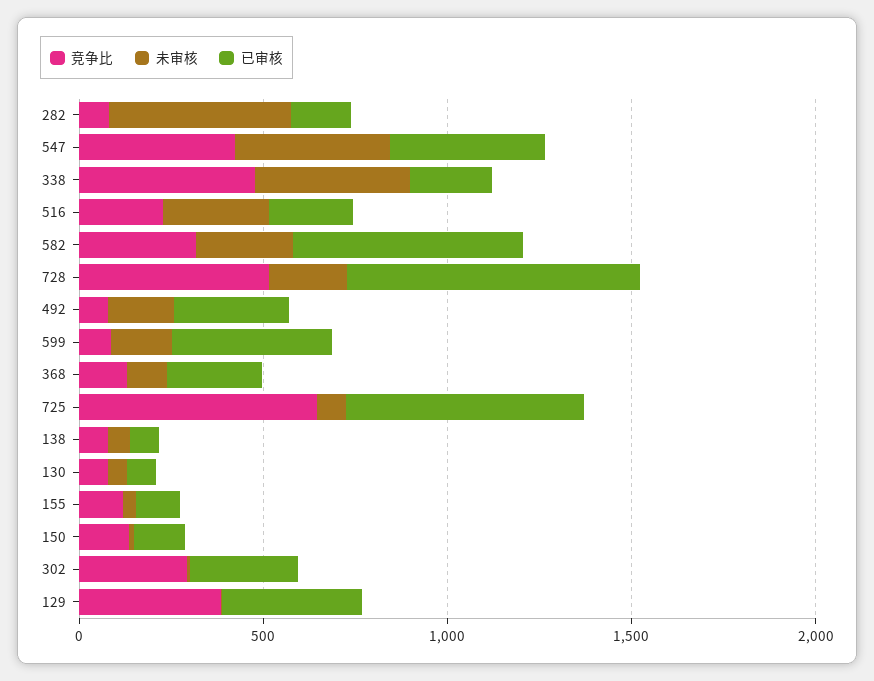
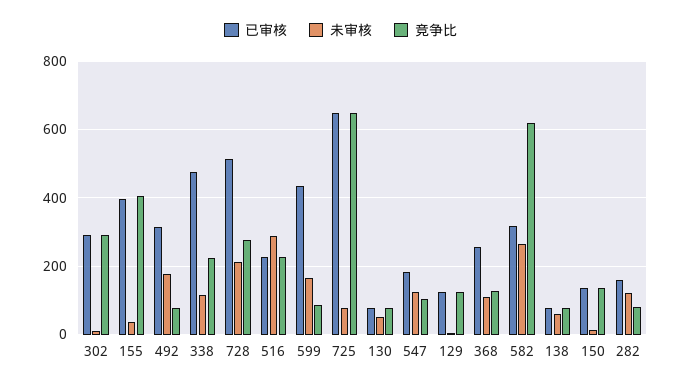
  {
    "竞争比": {
      "282": 80,
-     "547": 400,
+     "547": 100,
-     "338": 500,
+     "338": 220,
      "516": 220,
-     "582": 300,
+     "582": 620,
-     "728": 500,
+     "728": 280,
      "492": 80,
      "599": 80,
      "368": 120,
      "725": 640,
      "138": 80,
      "130": 80,
-     "155": 100,
+     "155": 400,
      "150": 140,
      "302": 300,
-     "129": 400
+     "129": 120
    },
    "未审核": {
-     "282": 500,
+     "282": 120,
-     "547": 400,
+     "547": 120,
-     "338": 400,
+     "338": 120,
      "516": 280,
      "582": 260,
      "728": 220,
      "492": 180,
      "599": 160,
      "368": 120,
      "725": 80,
      "138": 60,
      "130": 60,
      "155": 40,
      "150": 20,
      "302": 20,
      "129": 0
    },
    "已审核": {
      "282": 160,
-     "547": 400,
+     "547": 180,
-     "338": 200,
+     "338": 480,
      "516": 220,
-     "582": 600,
+     "582": 320,
-     "728": 800,
+     "728": 520,
      "492": 320,
      "599": 440,
      "368": 260,
      "725": 640,
      "138": 80,
      "130": 80,
-     "155": 100,
+     "155": 400,
      "150": 140,
      "302": 300,
-     "129": 400
+     "129": 120
    }
  }

